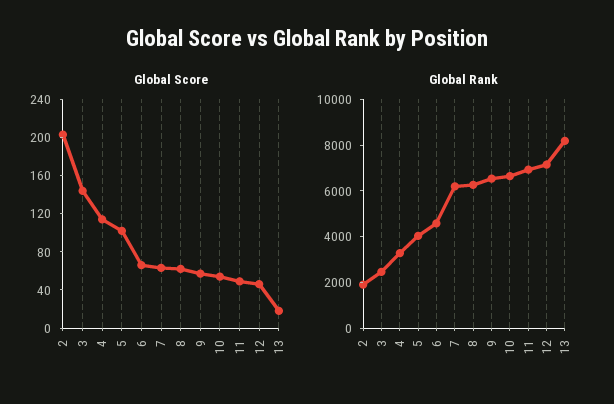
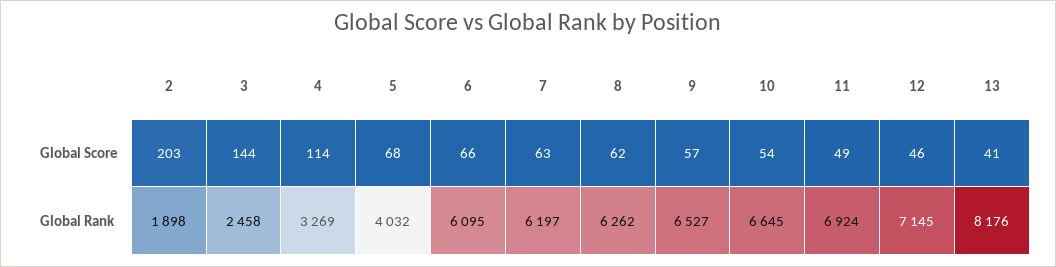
  {
    "Global Score": {
      "2": 203,
      "3": 144,
      "4": 114,
-     "5": 100,
+     "5": 68,
      "6": 66,
      "7": 63,
      "8": 62,
      "9": 57,
      "10": 54,
      "11": 49,
      "12": 46,
-     "13": 20
+     "13": 41
    },
    "Global Rank": {
      "2": 1898,
      "3": 2458,
      "4": 3269,
      "5": 4032,
-     "6": 4500,
+     "6": 6095,
      "7": 6197,
      "8": 6262,
      "9": 6527,
      "10": 6645,
      "11": 6924,
      "12": 7145,
      "13": 8176
    }
  }

